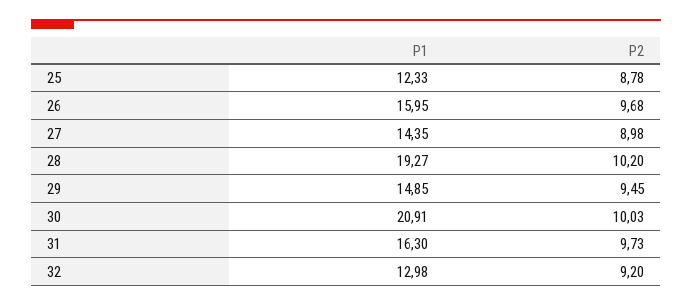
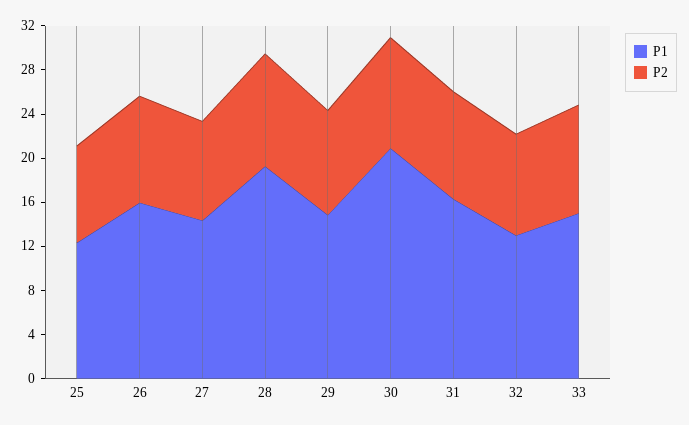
  {
    "P1": {
      "25": 12.33,
      "26": 15.95,
      "27": 14.35,
      "28": 19.27,
      "29": 14.85,
      "30": 20.91,
      "31": 16.3,
-     "32": 12.98
+     "32": 12.98,
+     "33": 15
    },
    "P2": {
      "25": 8.78,
      "26": 9.68,
      "27": 8.98,
      "28": 10.2,
      "29": 9.45,
      "30": 10.03,
      "31": 9.73,
-     "32": 9.2
+     "32": 9.2,
+     "33": 10
    }
  }

